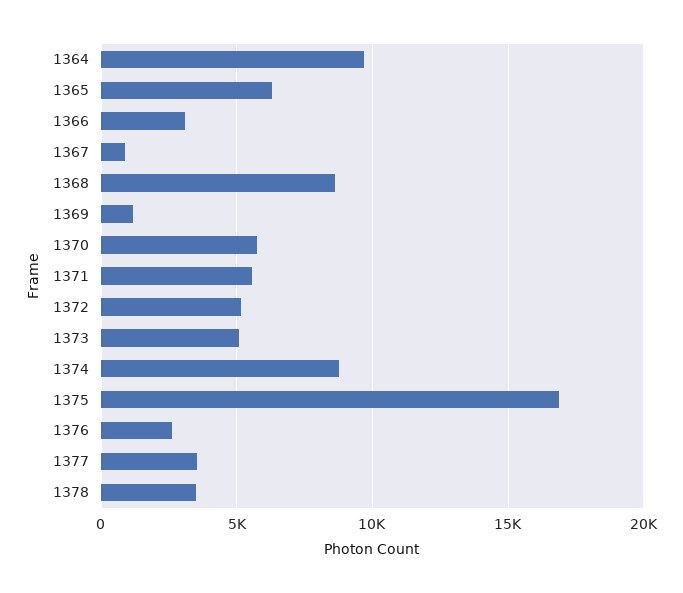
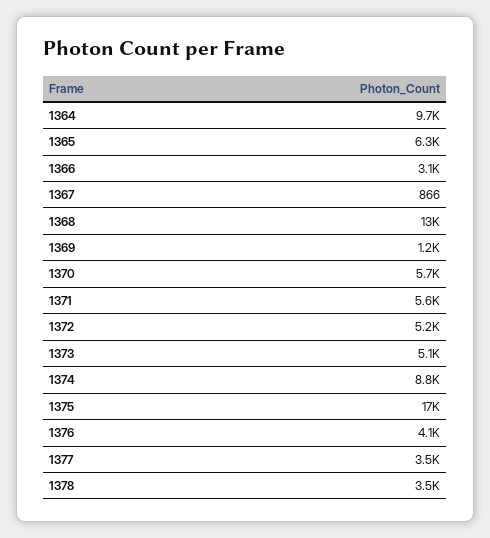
  {
    "1364": 9700,
    "1365": 6300,
    "1366": 3100,
    "1367": 866,
-   "1368": 8500,
+   "1368": 13000,
    "1369": 1200,
    "1370": 5700,
    "1371": 5600,
    "1372": 5200,
    "1373": 5100,
    "1374": 8800,
    "1375": 17000,
-   "1376": 2500,
+   "1376": 4100,
    "1377": 3500,
    "1378": 3500
  }

